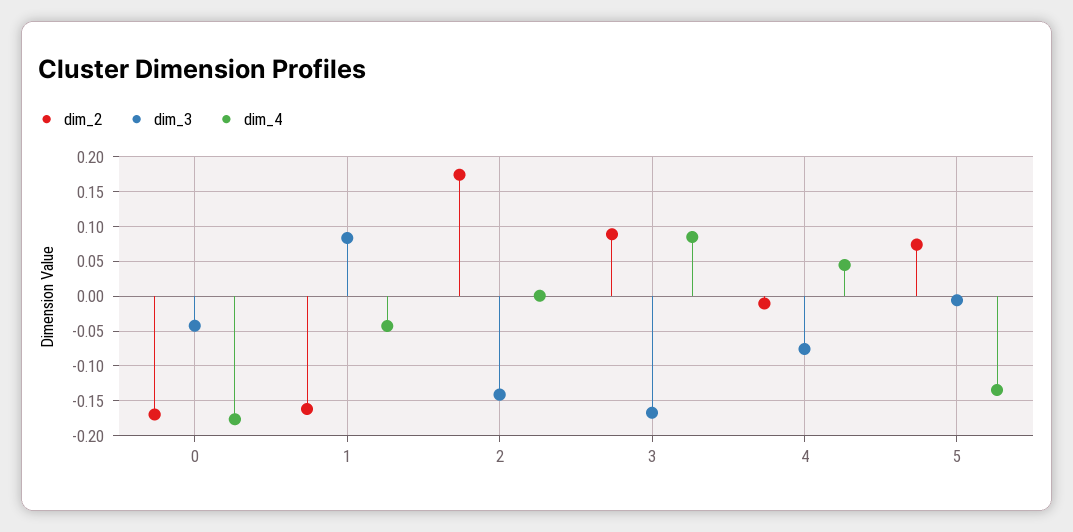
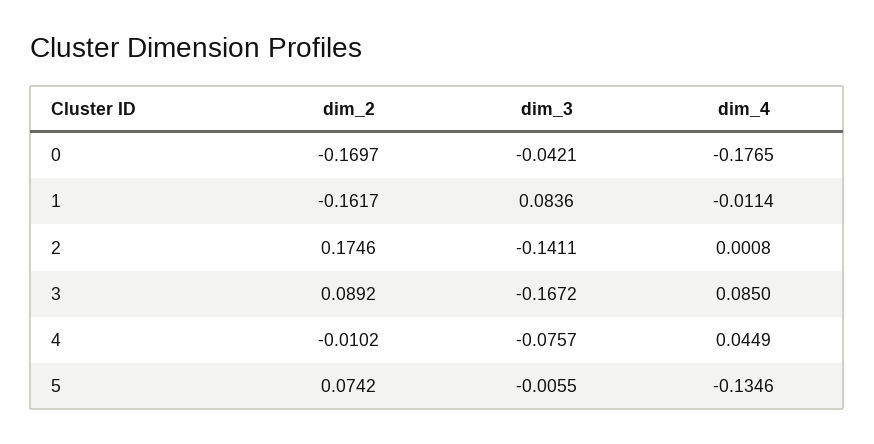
  {
    "dim_2": {
      "0": -0.1697,
      "1": -0.1617,
      "2": 0.1746,
      "3": 0.0892,
      "4": -0.0102,
      "5": 0.0742
    },
    "dim_3": {
      "0": -0.0421,
      "1": 0.0836,
      "2": -0.1411,
      "3": -0.1672,
      "4": -0.0757,
      "5": -0.0055
    },
    "dim_4": {
      "0": -0.1765,
-     "1": -0.04,
+     "1": -0.0114,
      "2": 0.0008,
      "3": 0.085,
      "4": 0.0449,
      "5": -0.1346
    }
  }

